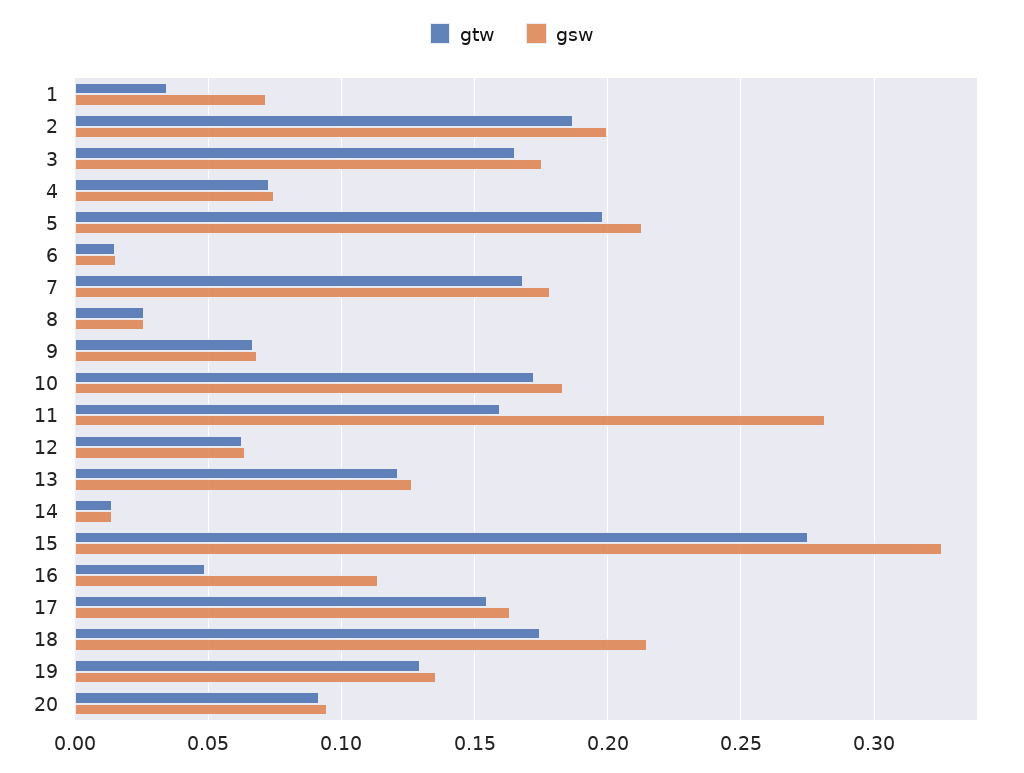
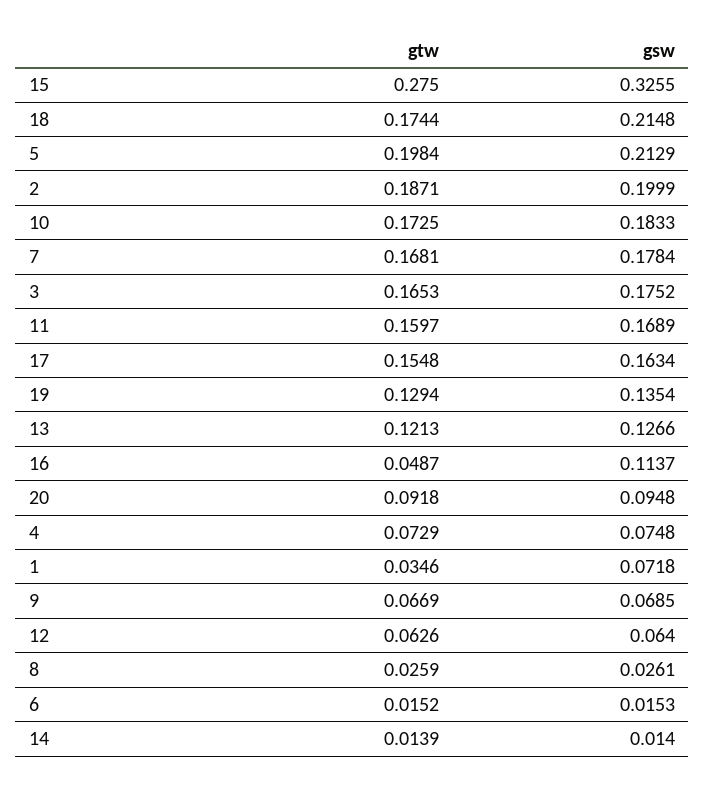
  {
    "gtw": {
      "1": 0.0346,
      "2": 0.1871,
      "3": 0.1653,
      "4": 0.0729,
      "5": 0.1984,
      "6": 0.0152,
      "7": 0.1681,
      "8": 0.0259,
      "9": 0.0669,
      "10": 0.1725,
      "11": 0.1597,
      "12": 0.0626,
      "13": 0.1213,
      "14": 0.0139,
      "15": 0.275,
      "16": 0.0487,
      "17": 0.1548,
      "18": 0.1744,
      "19": 0.1294,
      "20": 0.0918
    },
    "gsw": {
      "1": 0.0718,
      "2": 0.1999,
      "3": 0.1752,
      "4": 0.0748,
      "5": 0.2129,
      "6": 0.0153,
      "7": 0.1784,
      "8": 0.0261,
      "9": 0.0685,
      "10": 0.1833,
-     "11": 0.28,
+     "11": 0.1689,
      "12": 0.064,
      "13": 0.1266,
      "14": 0.014,
      "15": 0.3255,
      "16": 0.1137,
      "17": 0.1634,
      "18": 0.2148,
      "19": 0.1354,
      "20": 0.0948
    }
  }

